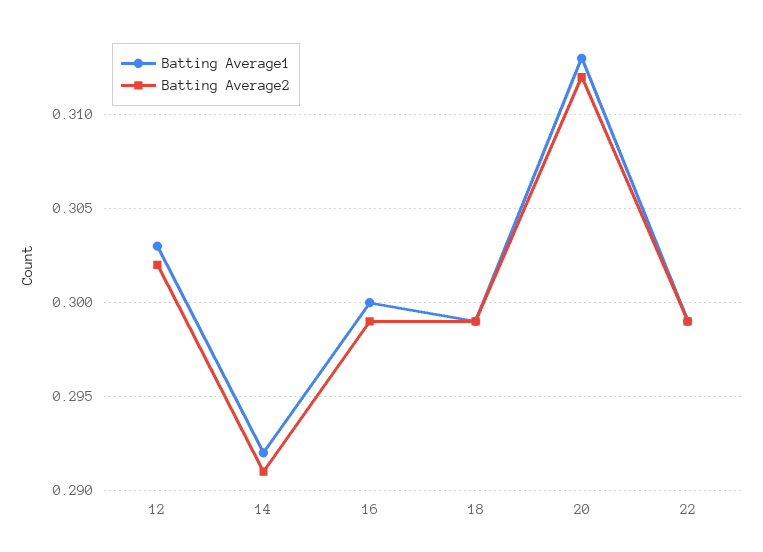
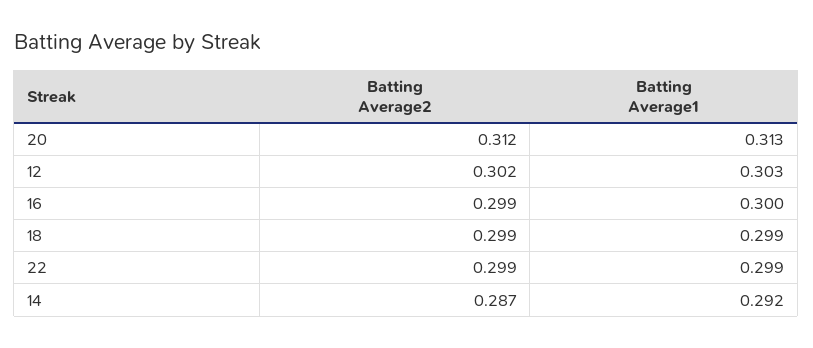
  {
    "Batting Average1": {
      "12": 0.303,
      "14": 0.292,
      "16": 0.3,
      "18": 0.299,
      "20": 0.313,
      "22": 0.299
    },
    "Batting Average2": {
      "12": 0.302,
-     "14": 0.291,
+     "14": 0.287,
      "16": 0.299,
      "18": 0.299,
      "20": 0.312,
      "22": 0.299
    }
  }

